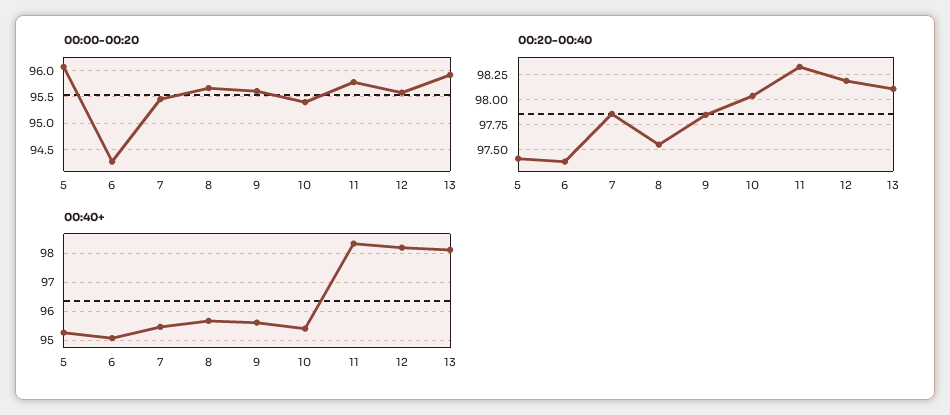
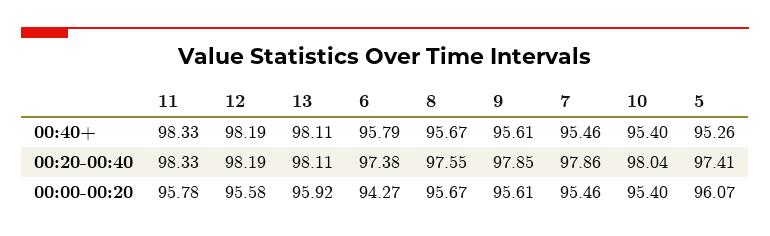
  {
    "00:00-00:20": {
      "5": 96.07,
      "6": 94.27,
      "7": 95.46,
      "8": 95.67,
      "9": 95.61,
      "10": 95.4,
      "11": 95.78,
      "12": 95.58,
      "13": 95.92
    },
    "00:20-00:40": {
      "5": 97.41,
      "6": 97.38,
      "7": 97.86,
      "8": 97.55,
      "9": 97.85,
      "10": 98.04,
      "11": 98.33,
      "12": 98.19,
      "13": 98.11
    },
    "00:40+": {
      "5": 95.26,
-     "6": 95,
+     "6": 95.79,
      "7": 95.46,
      "8": 95.67,
      "9": 95.61,
      "10": 95.4,
      "11": 98.33,
      "12": 98.19,
      "13": 98.11
    }
  }

